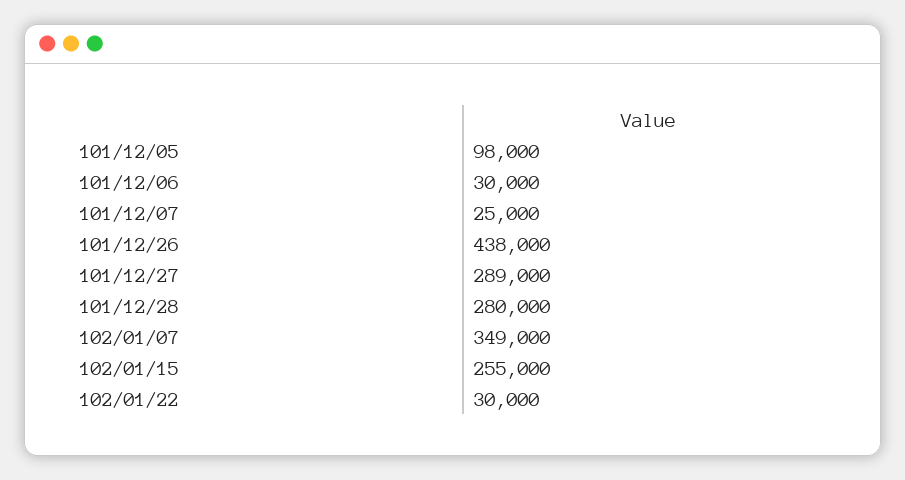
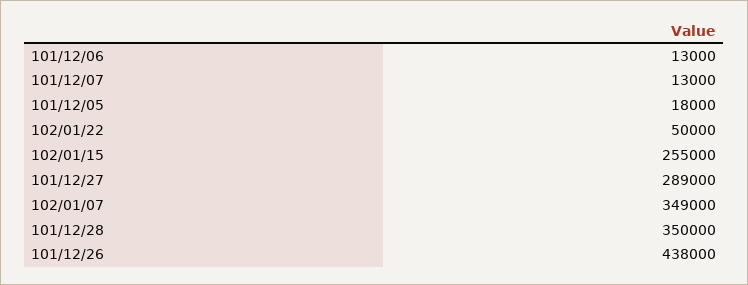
  {
-   "101/12/05": 98000,
+   "101/12/05": 18000,
-   "101/12/06": 30000,
+   "101/12/06": 13000,
-   "101/12/07": 25000,
+   "101/12/07": 13000,
    "101/12/26": 438000,
    "101/12/27": 289000,
-   "101/12/28": 280000,
+   "101/12/28": 350000,
    "102/01/07": 349000,
    "102/01/15": 255000,
-   "102/01/22": 30000
+   "102/01/22": 50000
  }

